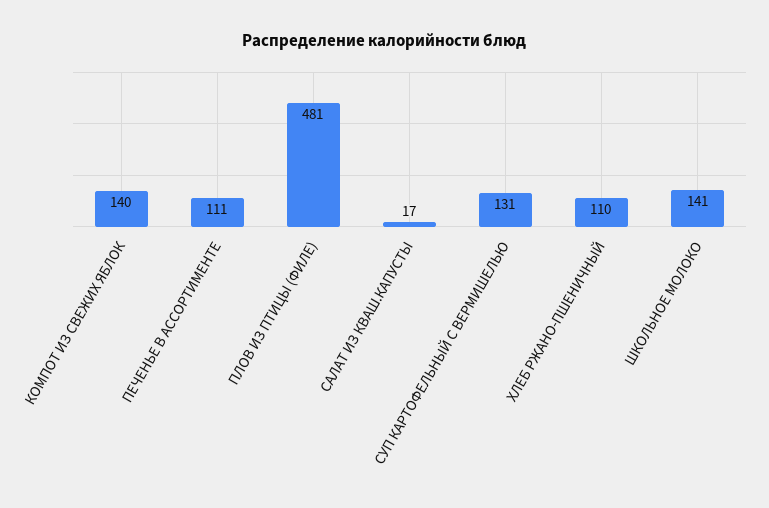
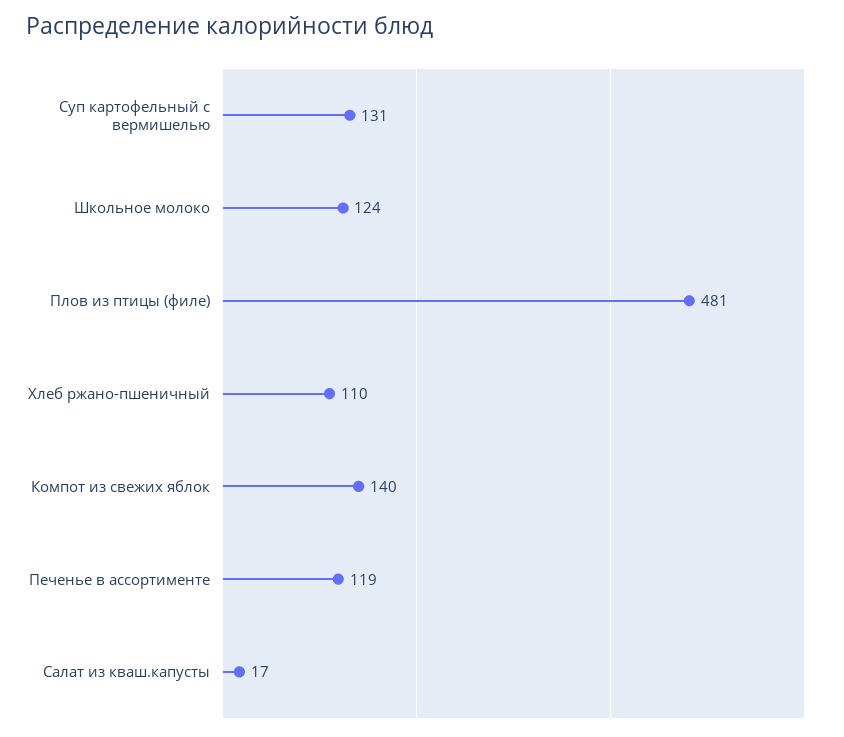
  {
    "КОМПОТ ИЗ СВЕЖИХ ЯБЛОК": 140,
-   "ПЕЧЕНЬЕ В АССОРТИМЕНТЕ": 111,
+   "ПЕЧЕНЬЕ В АССОРТИМЕНТЕ": 119,
    "ПЛОВ ИЗ ПТИЦЫ (ФИЛЕ)": 481,
    "САЛАТ ИЗ КВАШ.КАПУСТЫ": 17,
    "СУП КАРТОФЕЛЬНЫЙ С ВЕРМИШЕЛЬЮ": 131,
    "ХЛЕБ РЖАНО-ПШЕНИЧНЫЙ": 110,
-   "ШКОЛЬНОЕ МОЛОКО": 141
+   "ШКОЛЬНОЕ МОЛОКО": 124
  }

